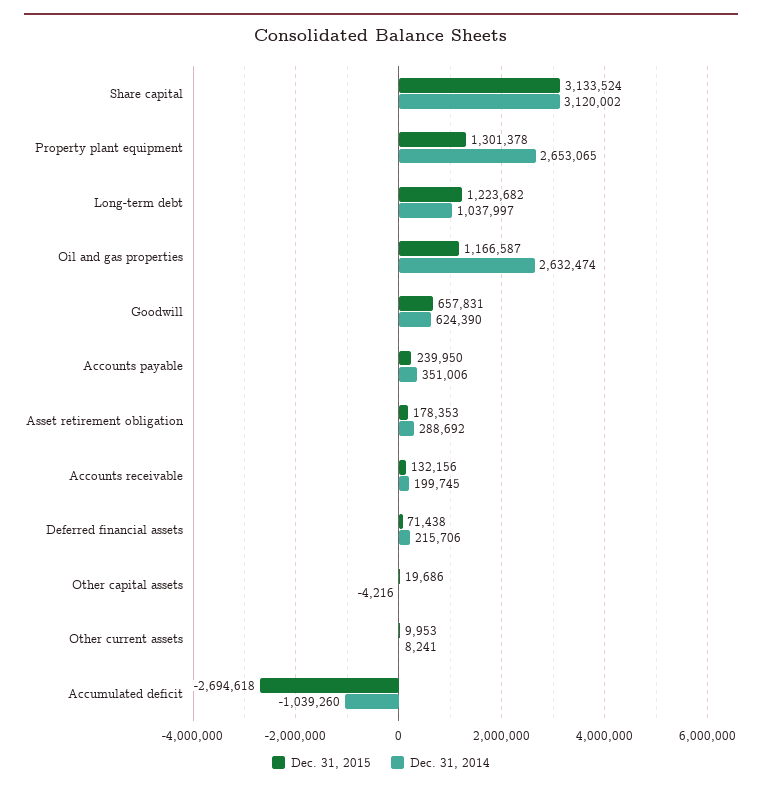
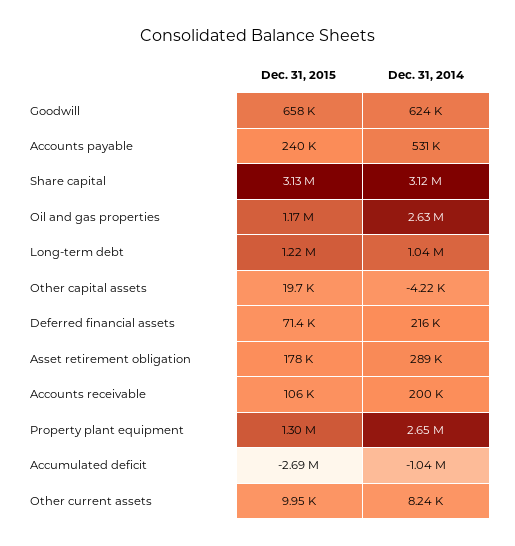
  {
    "Dec. 31, 2015": {
      "Share capital": 3133524,
      "Property plant equipment": 1301378,
      "Long-term debt": 1223682,
      "Oil and gas properties": 1166587,
      "Goodwill": 657831,
      "Accounts payable": 239950,
      "Asset retirement obligation": 178353,
-     "Accounts receivable": 132156,
+     "Accounts receivable": 106000,
      "Deferred financial assets": 71438,
      "Other capital assets": 19686,
      "Other current assets": 9953,
      "Accumulated deficit": -2694618
    },
    "Dec. 31, 2014": {
      "Share capital": 3120002,
      "Property plant equipment": 2653065,
      "Long-term debt": 1037997,
      "Oil and gas properties": 2632474,
      "Goodwill": 624390,
-     "Accounts payable": 351006,
+     "Accounts payable": 531000,
      "Asset retirement obligation": 288692,
      "Accounts receivable": 199745,
      "Deferred financial assets": 215706,
      "Other capital assets": -4216,
      "Other current assets": 8241,
      "Accumulated deficit": -1039260
    }
  }

